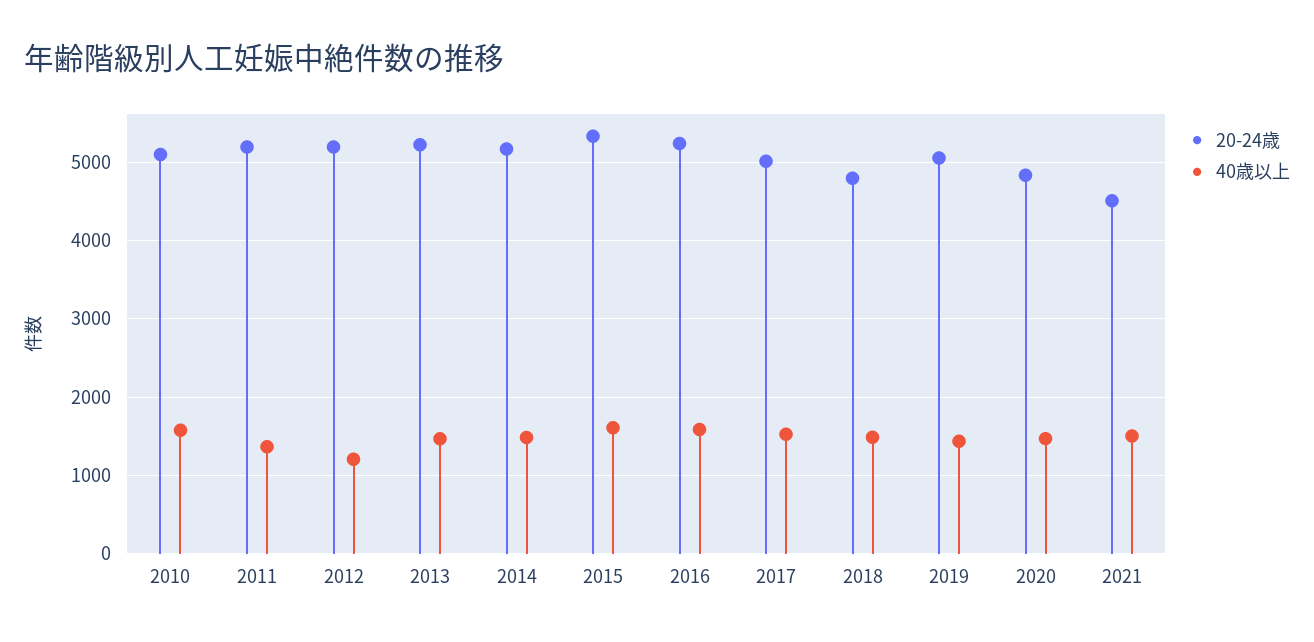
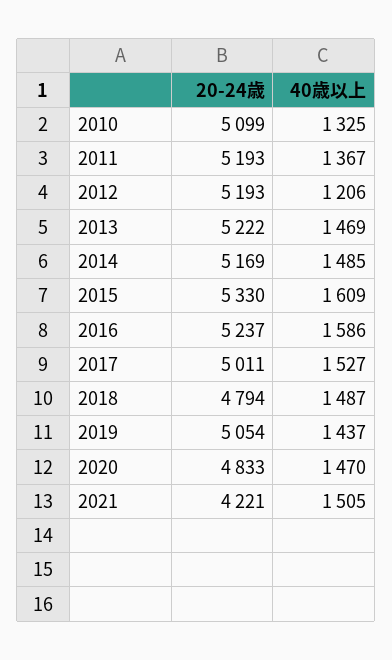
  {
    "20-24歳": {
      "2010": 5099,
      "2011": 5193,
      "2012": 5193,
      "2013": 5222,
      "2014": 5169,
      "2015": 5330,
      "2016": 5237,
      "2017": 5011,
      "2018": 4794,
      "2019": 5054,
      "2020": 4833,
-     "2021": 4500
+     "2021": 4221
    },
    "40歳以上": {
-     "2010": 1600,
+     "2010": 1325,
      "2011": 1367,
      "2012": 1206,
      "2013": 1469,
      "2014": 1485,
      "2015": 1609,
      "2016": 1586,
      "2017": 1527,
      "2018": 1487,
      "2019": 1437,
      "2020": 1470,
      "2021": 1505
    }
  }

